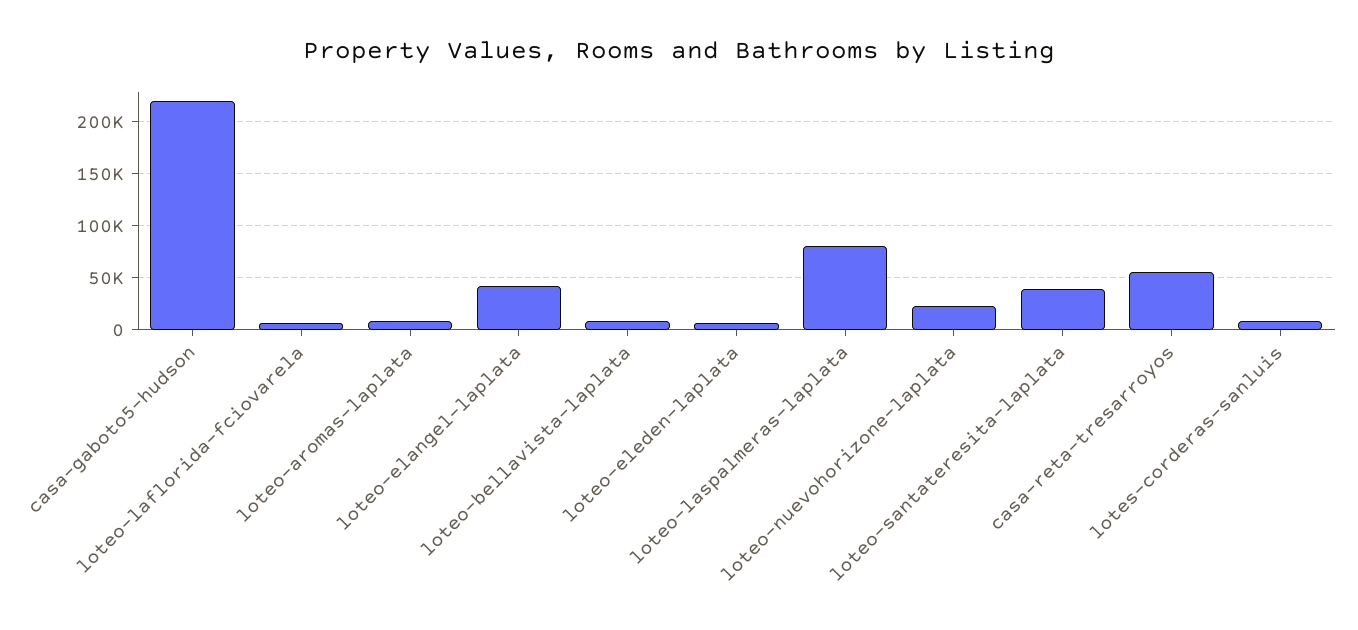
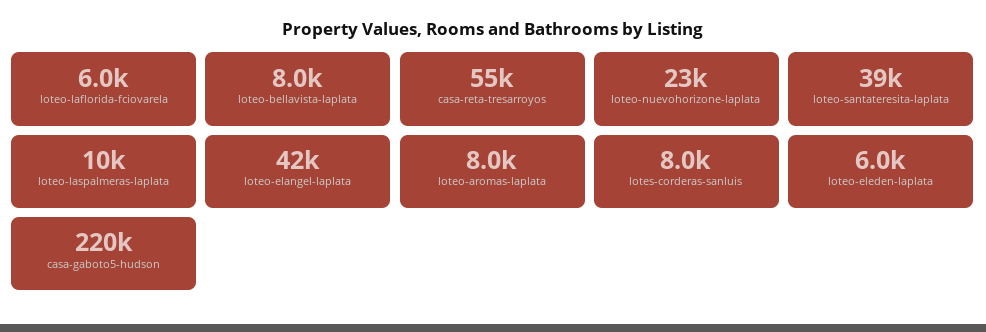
  {
    "casa-gaboto5-hudson": 220000,
    "loteo-laflorida-fciovarela": 6000,
    "loteo-aromas-laplata": 8000,
    "loteo-elangel-laplata": 42000,
    "loteo-bellavista-laplata": 8000,
    "loteo-eleden-laplata": 6000,
-   "loteo-laspalmeras-laplata": 80000,
+   "loteo-laspalmeras-laplata": 10000,
    "loteo-nuevohorizone-laplata": 23000,
    "loteo-santateresita-laplata": 39000,
    "casa-reta-tresarroyos": 55000,
    "lotes-corderas-sanluis": 8000
  }

